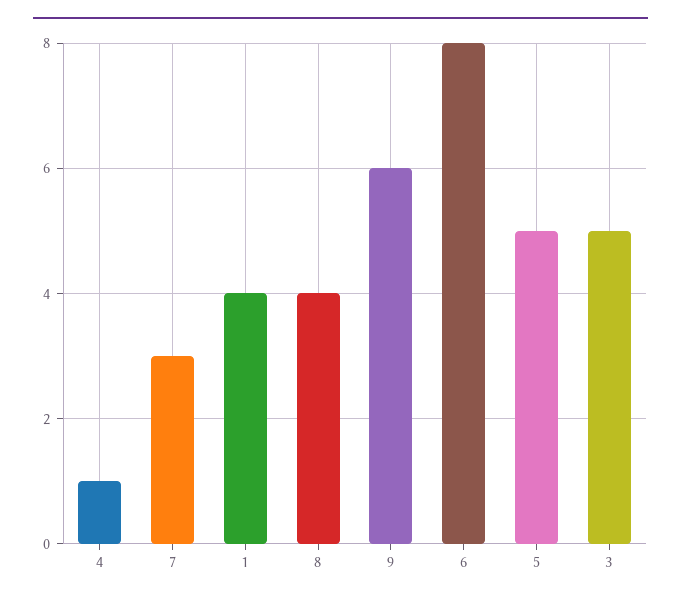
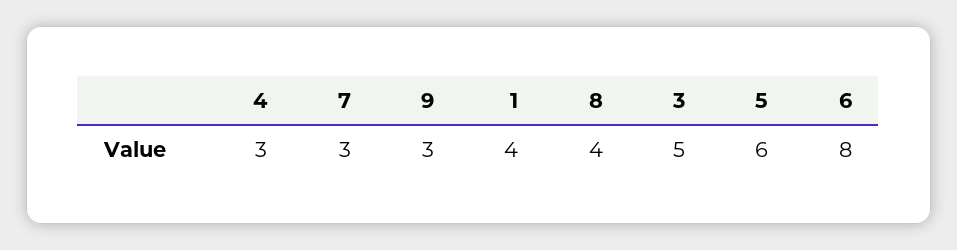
  {
-   "4": 1,
+   "4": 3,
    "7": 3,
    "1": 4,
    "8": 4,
-   "9": 6,
+   "9": 3,
    "6": 8,
-   "5": 5,
+   "5": 6,
    "3": 5
  }

